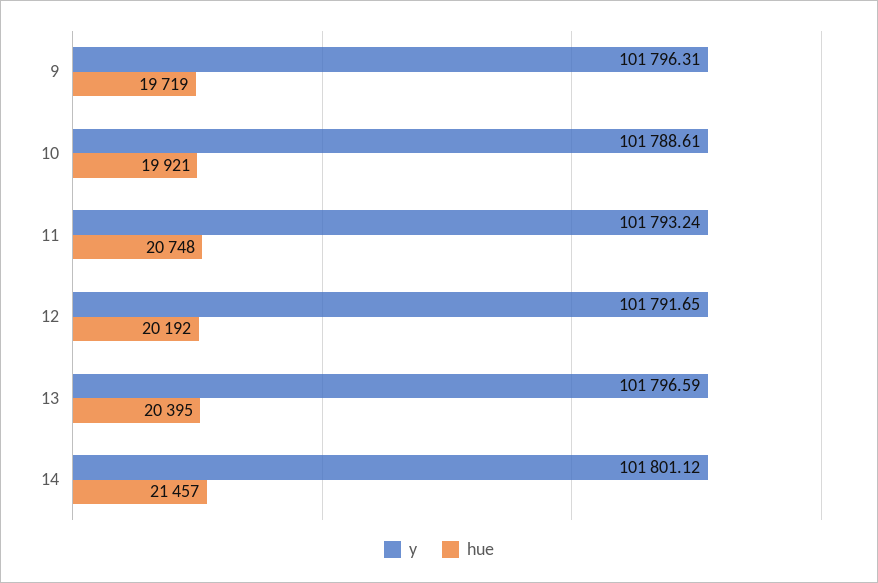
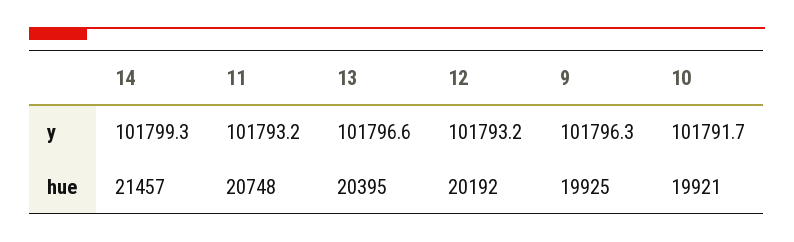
  {
    "y": {
      "9": 101796.31,
-     "10": 101788.61,
+     "10": 101791.7,
      "11": 101793.24,
-     "12": 101791.65,
+     "12": 101793.2,
      "13": 101796.59,
-     "14": 101801.12
+     "14": 101799.3
    },
    "hue": {
-     "9": 19719,
+     "9": 19925,
      "10": 19921,
      "11": 20748,
      "12": 20192,
      "13": 20395,
      "14": 21457
    }
  }

